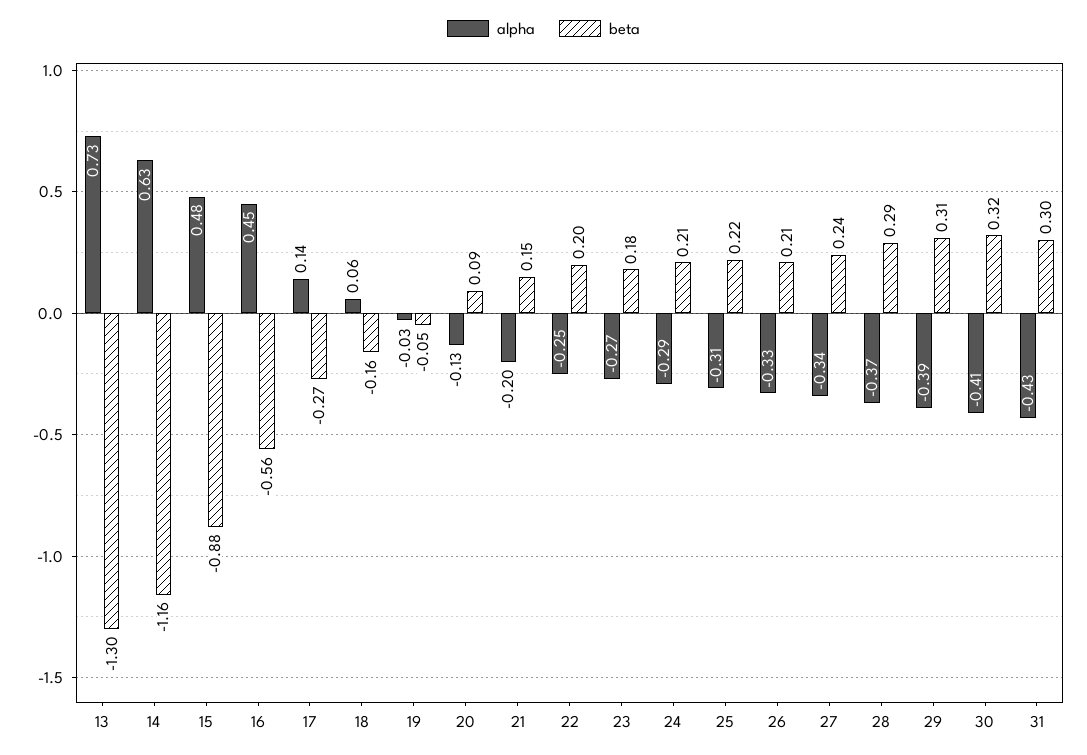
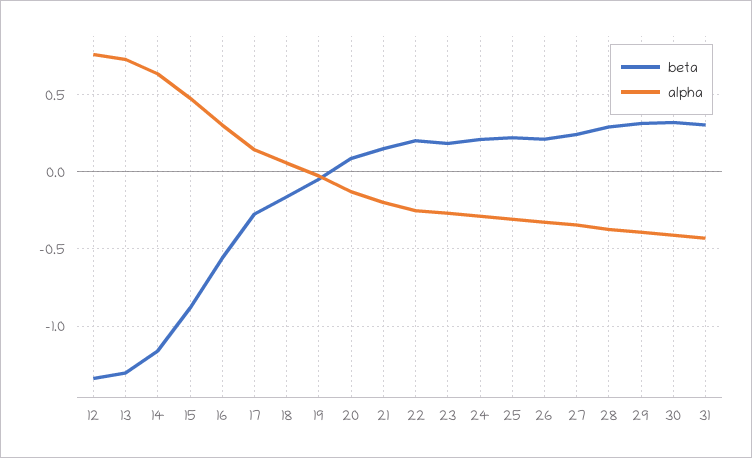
  {
    "alpha": {
      "13": 0.73,
      "14": 0.63,
      "15": 0.48,
-     "16": 0.45,
+     "16": 0.3,
      "17": 0.14,
      "18": 0.06,
      "19": -0.03,
      "20": -0.13,
      "21": -0.2,
      "22": -0.25,
      "23": -0.27,
      "24": -0.29,
      "25": -0.31,
      "26": -0.33,
      "27": -0.34,
      "28": -0.37,
      "29": -0.39,
      "30": -0.41,
-     "31": -0.43
+     "31": -0.43,
+     "12": 0.75
    },
    "beta": {
      "13": -1.3,
      "14": -1.16,
      "15": -0.88,
      "16": -0.56,
      "17": -0.27,
      "18": -0.16,
      "19": -0.05,
      "20": 0.09,
      "21": 0.15,
      "22": 0.2,
      "23": 0.18,
      "24": 0.21,
      "25": 0.22,
      "26": 0.21,
      "27": 0.24,
      "28": 0.29,
      "29": 0.31,
      "30": 0.32,
-     "31": 0.3
+     "31": 0.3,
+     "12": -1.35
    }
  }

